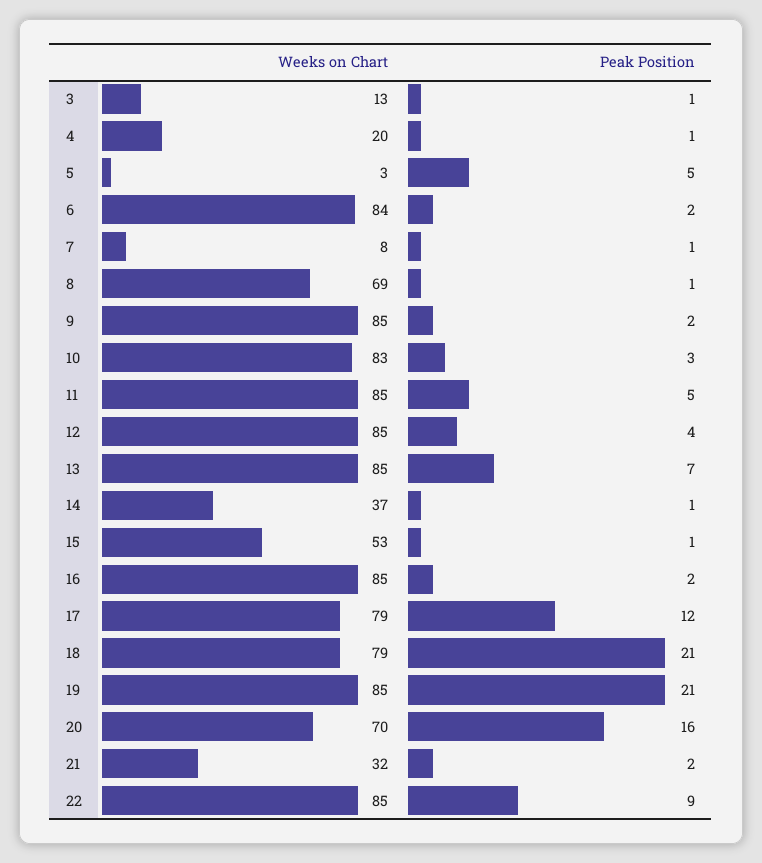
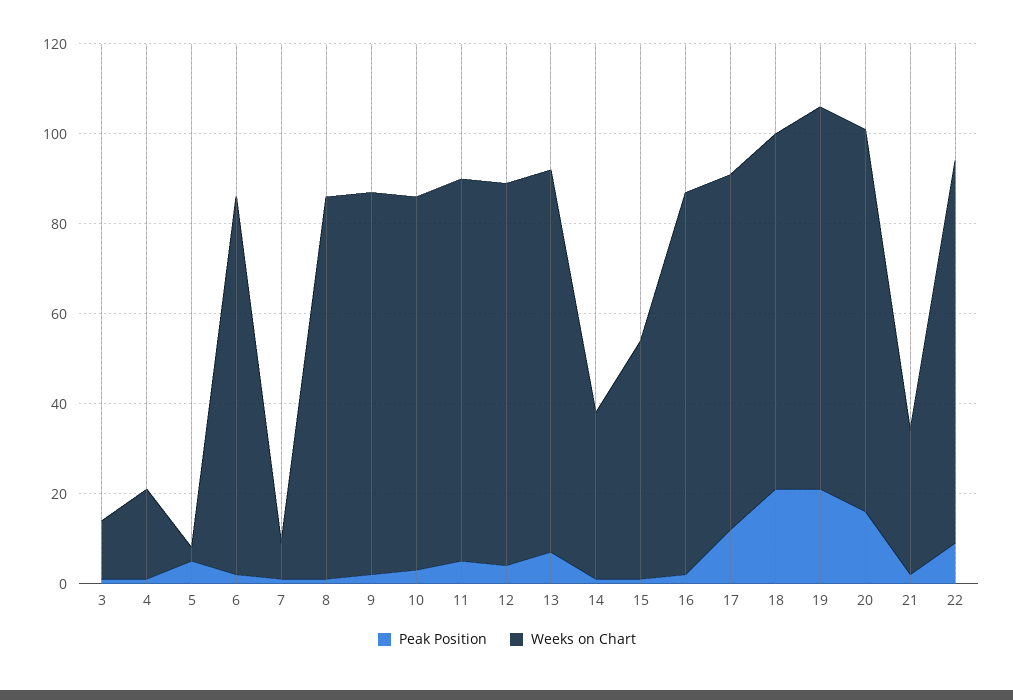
  {
    "Weeks on Chart": {
      "3": 13,
      "4": 20,
      "5": 3,
      "6": 84,
      "7": 8,
-     "8": 69,
+     "8": 85,
      "9": 85,
      "10": 83,
      "11": 85,
      "12": 85,
      "13": 85,
      "14": 37,
      "15": 53,
      "16": 85,
      "17": 79,
      "18": 79,
      "19": 85,
-     "20": 70,
+     "20": 85,
      "21": 32,
      "22": 85
    },
    "Peak Position": {
      "3": 1,
      "4": 1,
      "5": 5,
      "6": 2,
      "7": 1,
      "8": 1,
      "9": 2,
      "10": 3,
      "11": 5,
      "12": 4,
      "13": 7,
      "14": 1,
      "15": 1,
      "16": 2,
      "17": 12,
      "18": 21,
      "19": 21,
      "20": 16,
      "21": 2,
      "22": 9
    }
  }

